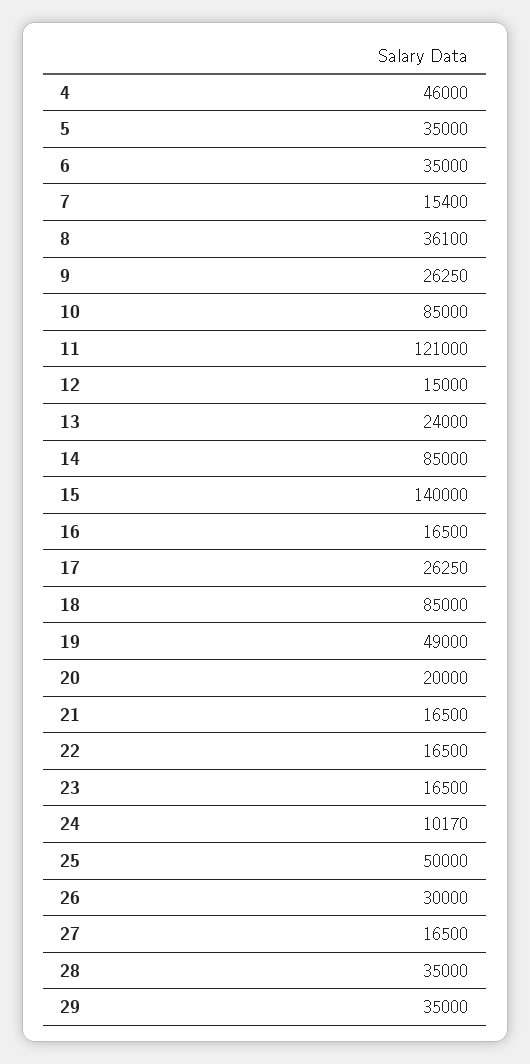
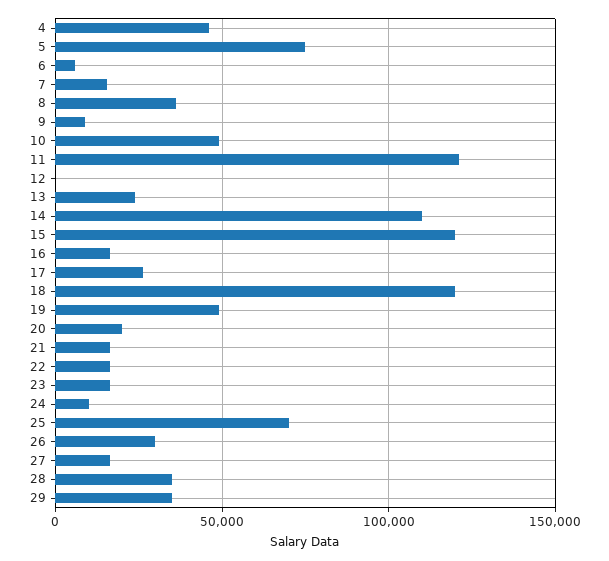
  {
    "4": 46000,
-   "5": 35000,
+   "5": 75000,
-   "6": 35000,
+   "6": 5000,
    "7": 15400,
    "8": 36100,
-   "9": 26250,
+   "9": 10000,
-   "10": 85000,
+   "10": 50000,
    "11": 121000,
-   "12": 15000,
+   "12": 0,
    "13": 24000,
-   "14": 85000,
+   "14": 110000,
-   "15": 140000,
+   "15": 120000,
    "16": 16500,
    "17": 26250,
-   "18": 85000,
+   "18": 120000,
    "19": 49000,
    "20": 20000,
    "21": 16500,
    "22": 16500,
    "23": 16500,
    "24": 10170,
-   "25": 50000,
+   "25": 70000,
    "26": 30000,
    "27": 16500,
    "28": 35000,
    "29": 35000
  }

